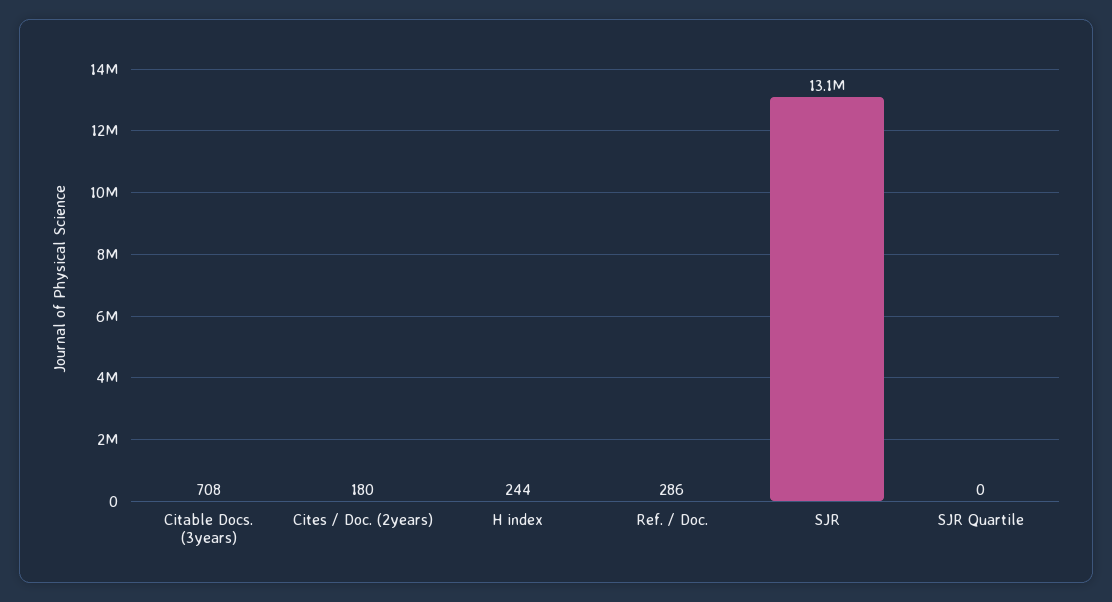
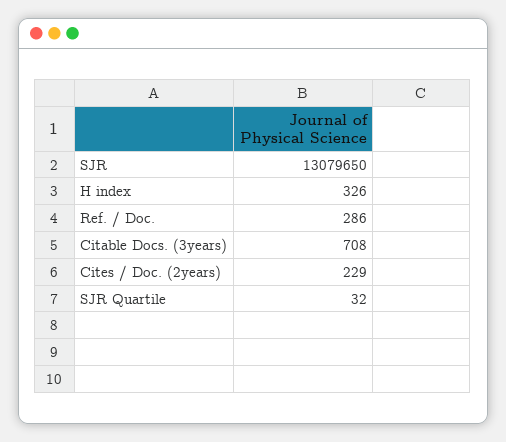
  {
    "Citable Docs. (3years)": 708,
-   "Cites / Doc. (2years)": 180,
+   "Cites / Doc. (2years)": 229,
-   "H index": 244,
+   "H index": 326,
    "Ref. / Doc.": 286,
    "SJR": 13079650,
-   "SJR Quartile": 0
+   "SJR Quartile": 32
  }

